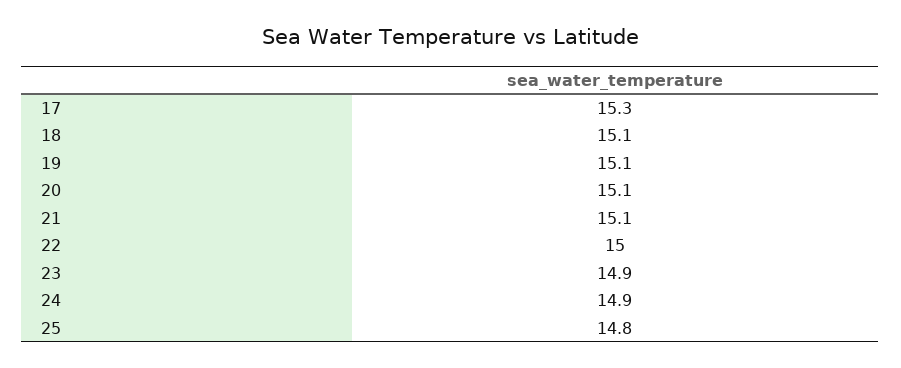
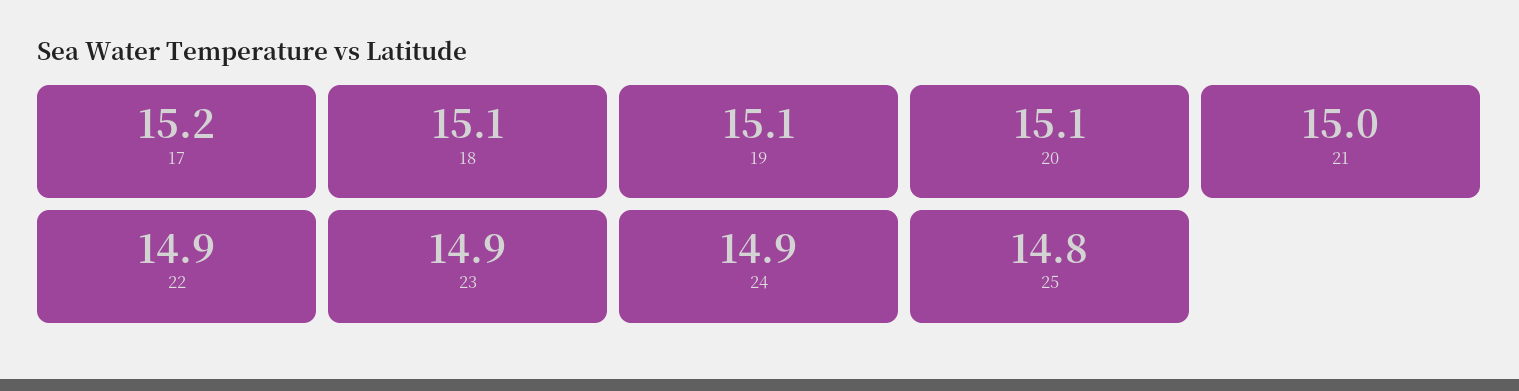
  {
-   "17": 15.3,
+   "17": 15.2,
    "18": 15.1,
    "19": 15.1,
    "20": 15.1,
-   "21": 15.1,
+   "21": 15,
-   "22": 15,
+   "22": 14.9,
    "23": 14.9,
    "24": 14.9,
    "25": 14.8
  }

